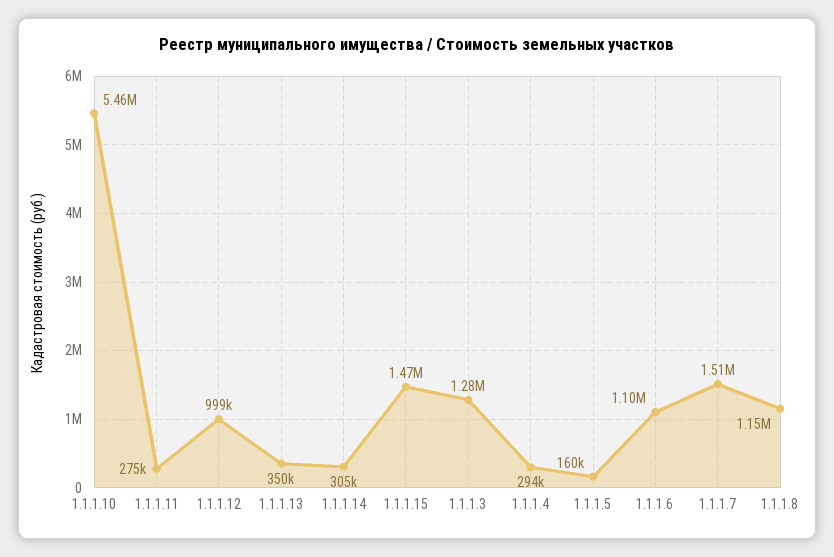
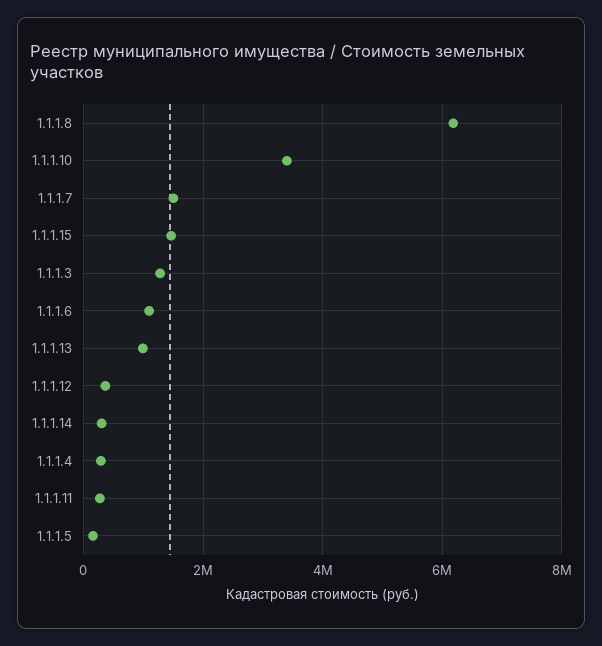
  {
-   "1.1.1.10": 5460000,
+   "1.1.1.10": 3400000,
    "1.1.1.11": 275000,
-   "1.1.1.12": 999000,
+   "1.1.1.12": 400000,
-   "1.1.1.13": 350000,
+   "1.1.1.13": 1000000,
    "1.1.1.14": 305000,
    "1.1.1.15": 1470000,
    "1.1.1.3": 1280000,
    "1.1.1.4": 294000,
    "1.1.1.5": 160000,
    "1.1.1.6": 1100000,
    "1.1.1.7": 1510000,
-   "1.1.1.8": 1150000
+   "1.1.1.8": 6200000
  }

